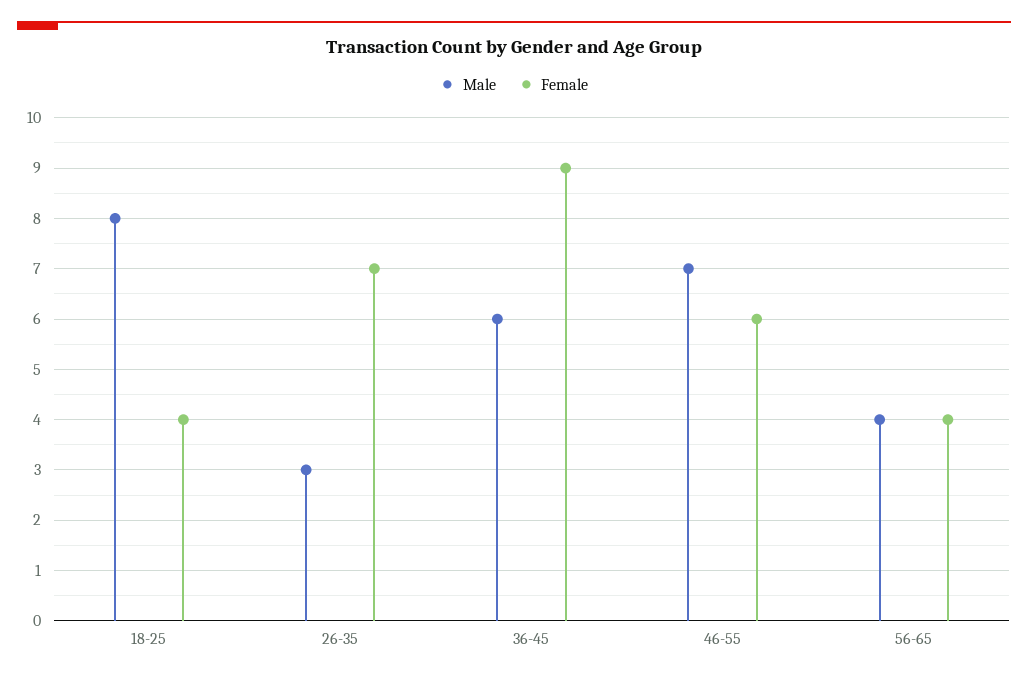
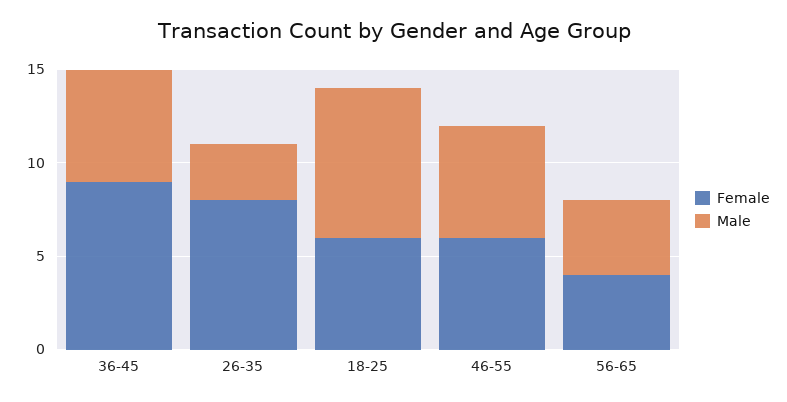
  {
    "Male": {
      "18-25": 8,
      "26-35": 3,
      "36-45": 6,
-     "46-55": 7,
+     "46-55": 6,
      "56-65": 4
    },
    "Female": {
-     "18-25": 4,
+     "18-25": 6,
-     "26-35": 7,
+     "26-35": 8,
      "36-45": 9,
      "46-55": 6,
      "56-65": 4
    }
  }

